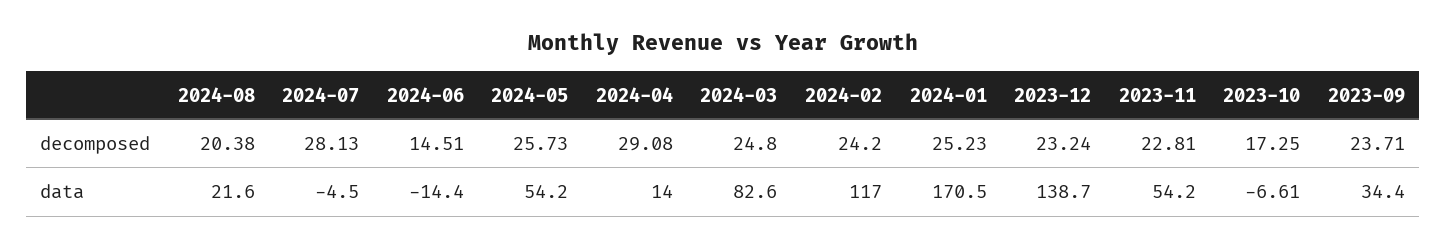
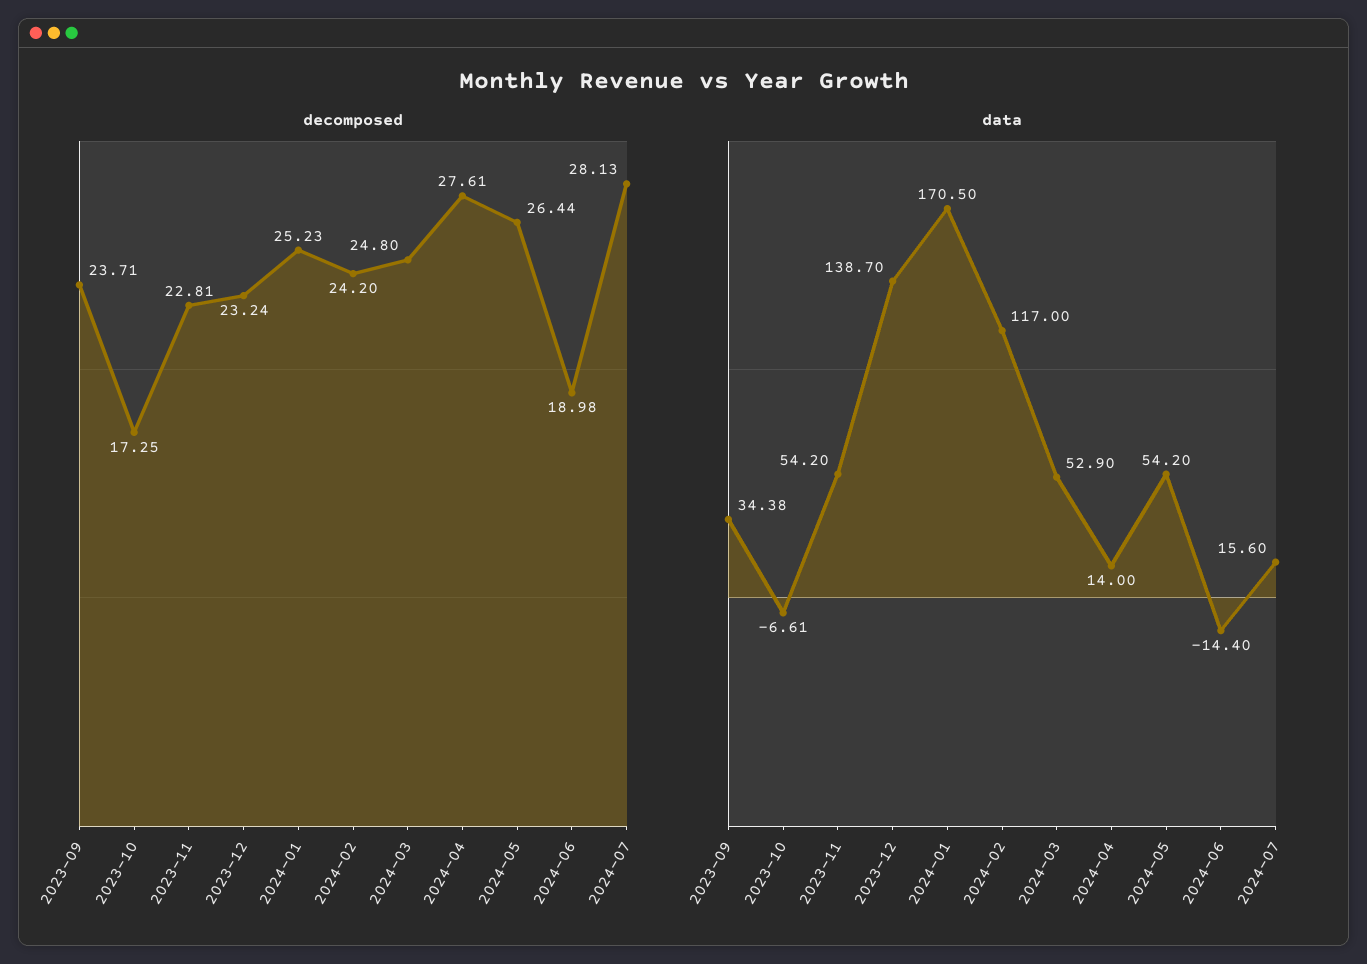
  {
    "decomposed": {
-     "2024-08": 20.38,
      "2024-07": 28.13,
-     "2024-06": 14.51,
+     "2024-06": 18.98,
-     "2024-05": 25.73,
+     "2024-05": 26.44,
-     "2024-04": 29.08,
+     "2024-04": 27.61,
      "2024-03": 24.8,
      "2024-02": 24.2,
      "2024-01": 25.23,
      "2023-12": 23.24,
      "2023-11": 22.81,
      "2023-10": 17.25,
      "2023-09": 23.71
    },
    "data": {
-     "2024-08": 21.6,
-     "2024-07": -4.5,
+     "2024-07": 15.6,
      "2024-06": -14.4,
      "2024-05": 54.2,
      "2024-04": 14,
-     "2024-03": 82.6,
+     "2024-03": 52.9,
      "2024-02": 117,
      "2024-01": 170.5,
      "2023-12": 138.7,
      "2023-11": 54.2,
      "2023-10": -6.61,
-     "2023-09": 34.4
+     "2023-09": 34.38
    }
  }

